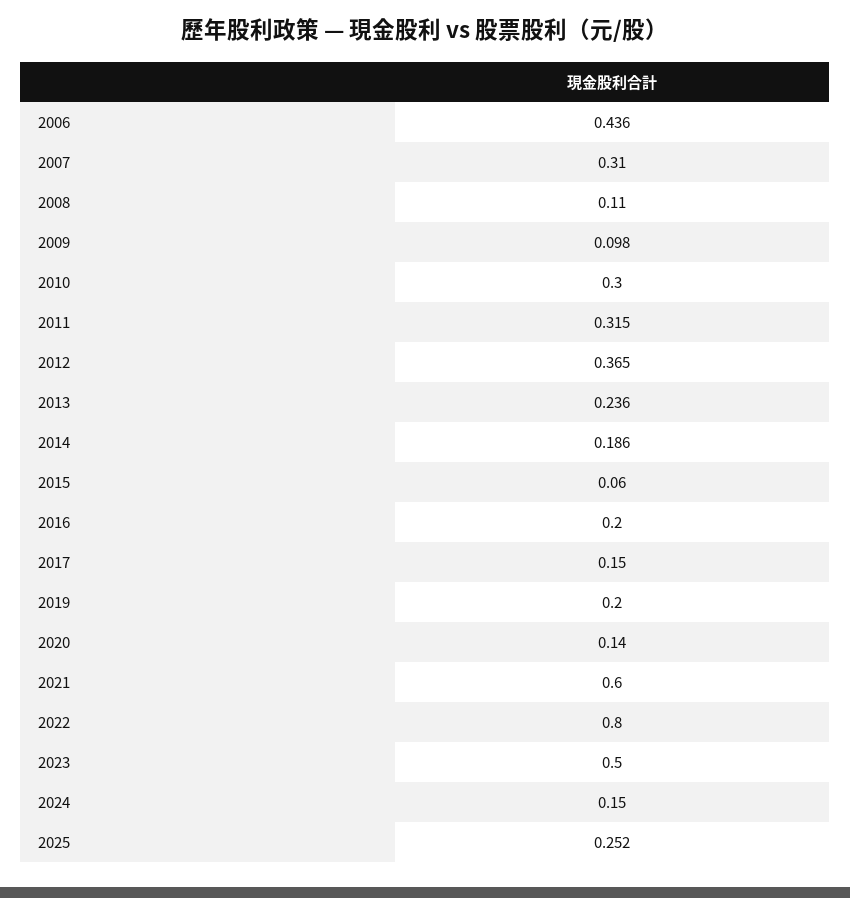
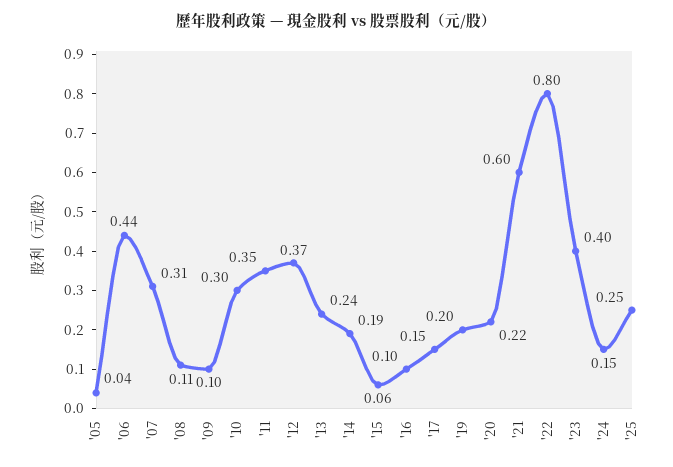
  {
    "2006": 0.436,
    "2007": 0.31,
    "2008": 0.11,
    "2009": 0.098,
    "2010": 0.3,
-   "2011": 0.315,
+   "2011": 0.35,
    "2012": 0.365,
    "2013": 0.236,
    "2014": 0.186,
    "2015": 0.06,
-   "2016": 0.2,
+   "2016": 0.1,
    "2017": 0.15,
    "2019": 0.2,
-   "2020": 0.14,
+   "2020": 0.22,
    "2021": 0.6,
    "2022": 0.8,
-   "2023": 0.5,
+   "2023": 0.4,
    "2024": 0.15,
-   "2025": 0.252
+   "2025": 0.252,
+   "'05": 0.04
  }

